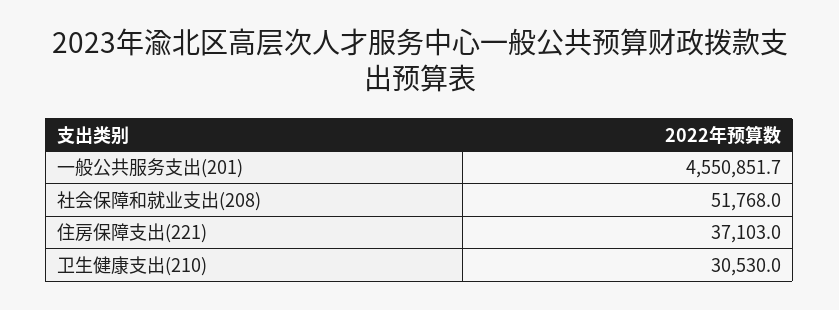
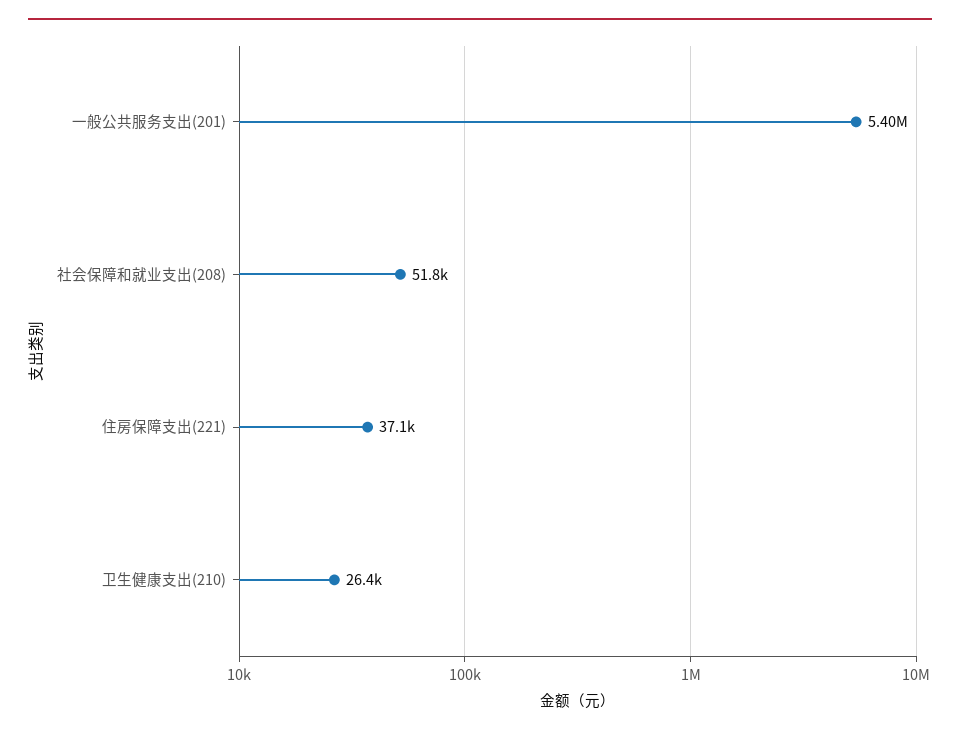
  {
-   "一般公共服务支出(201)": 4550851.7,
+   "一般公共服务支出(201)": 5400000,
    "社会保障和就业支出(208)": 51768,
    "住房保障支出(221)": 37103,
-   "卫生健康支出(210)": 30530
+   "卫生健康支出(210)": 26400
  }

